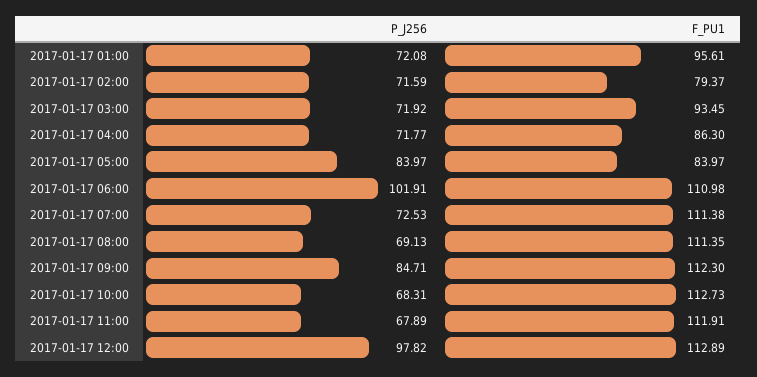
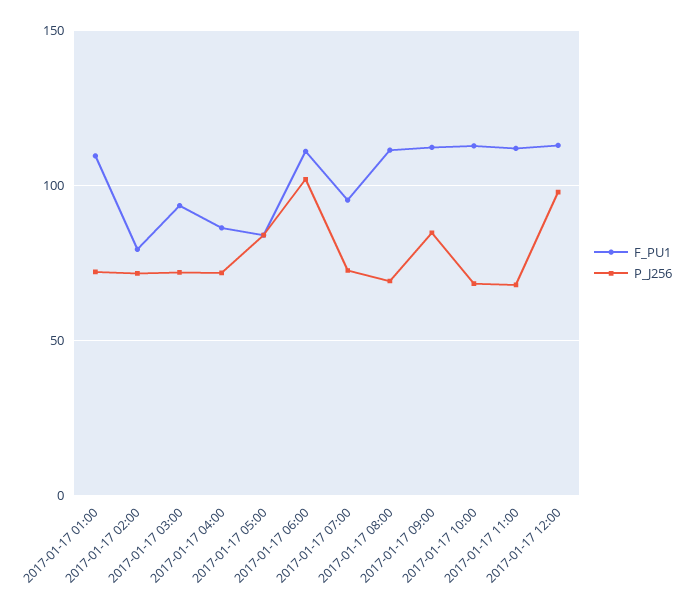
  {
    "P_J256": {
      "2017-01-17 01:00": 72.08,
      "2017-01-17 02:00": 71.59,
      "2017-01-17 03:00": 71.92,
      "2017-01-17 04:00": 71.77,
      "2017-01-17 05:00": 83.97,
      "2017-01-17 06:00": 101.91,
      "2017-01-17 07:00": 72.53,
      "2017-01-17 08:00": 69.13,
      "2017-01-17 09:00": 84.71,
      "2017-01-17 10:00": 68.31,
      "2017-01-17 11:00": 67.89,
      "2017-01-17 12:00": 97.82
    },
    "F_PU1": {
-     "2017-01-17 01:00": 95.61,
+     "2017-01-17 01:00": 110,
      "2017-01-17 02:00": 79.37,
      "2017-01-17 03:00": 93.45,
      "2017-01-17 04:00": 86.3,
      "2017-01-17 05:00": 83.97,
      "2017-01-17 06:00": 110.98,
-     "2017-01-17 07:00": 111.38,
+     "2017-01-17 07:00": 95,
      "2017-01-17 08:00": 111.35,
      "2017-01-17 09:00": 112.3,
      "2017-01-17 10:00": 112.73,
      "2017-01-17 11:00": 111.91,
      "2017-01-17 12:00": 112.89
    }
  }

